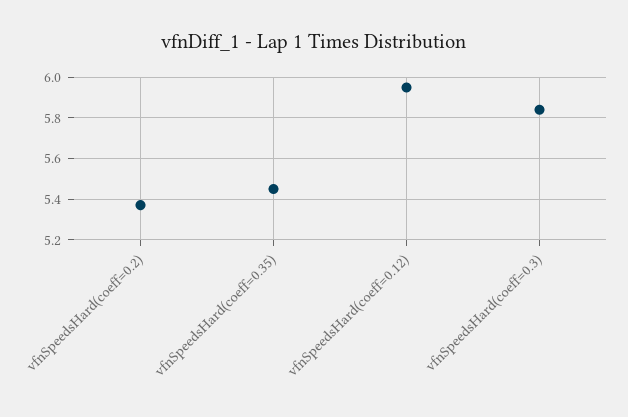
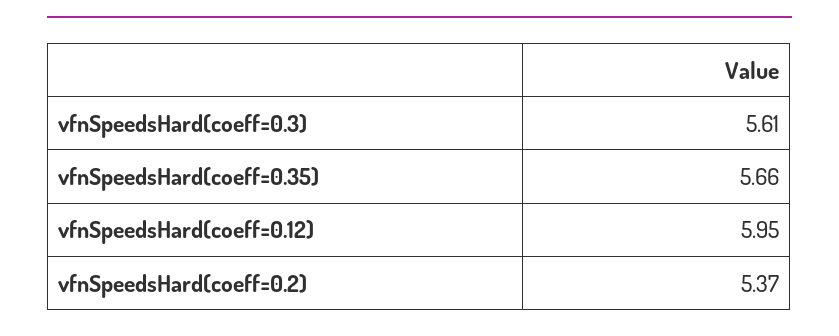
  {
    "vfnSpeedsHard(coeff=0.2)": 5.37,
-   "vfnSpeedsHard(coeff=0.35)": 5.45,
+   "vfnSpeedsHard(coeff=0.35)": 5.66,
    "vfnSpeedsHard(coeff=0.12)": 5.95,
-   "vfnSpeedsHard(coeff=0.3)": 5.85
+   "vfnSpeedsHard(coeff=0.3)": 5.61
  }

